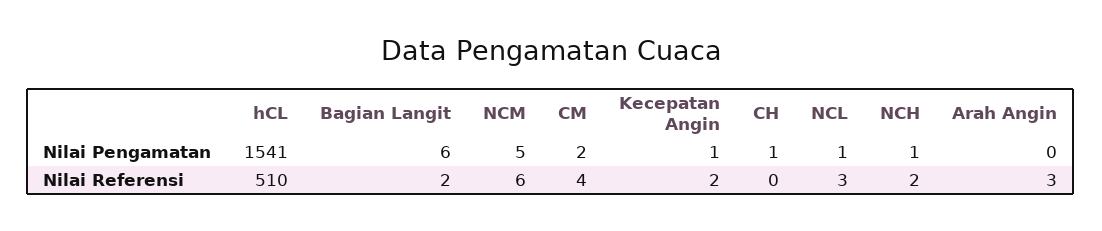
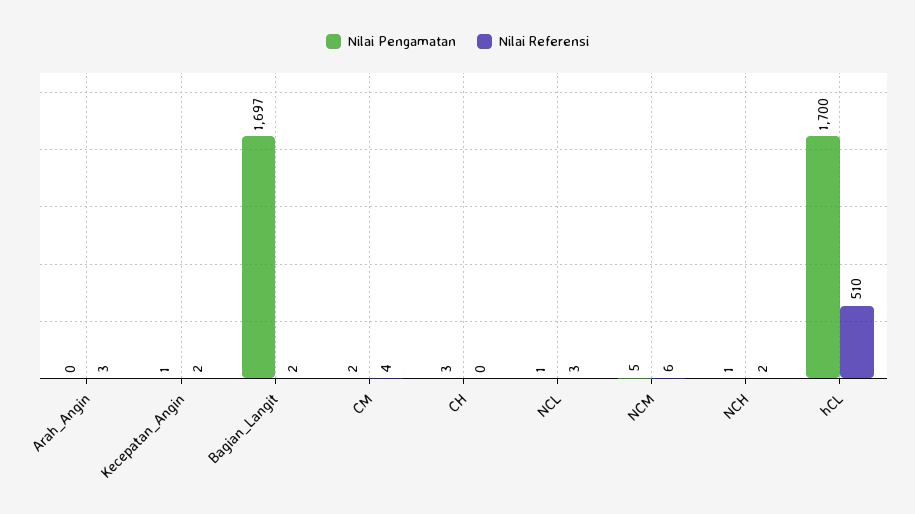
  {
    "Nilai Pengamatan": {
-     "hCL": 1541,
+     "hCL": 1700,
-     "Bagian Langit": 6,
+     "Bagian Langit": 1697,
      "NCM": 5,
      "CM": 2,
      "Kecepatan Angin": 1,
-     "CH": 1,
+     "CH": 3,
      "NCL": 1,
      "NCH": 1,
      "Arah Angin": 0
    },
    "Nilai Referensi": {
      "hCL": 510,
      "Bagian Langit": 2,
      "NCM": 6,
      "CM": 4,
      "Kecepatan Angin": 2,
      "CH": 0,
      "NCL": 3,
      "NCH": 2,
      "Arah Angin": 3
    }
  }

